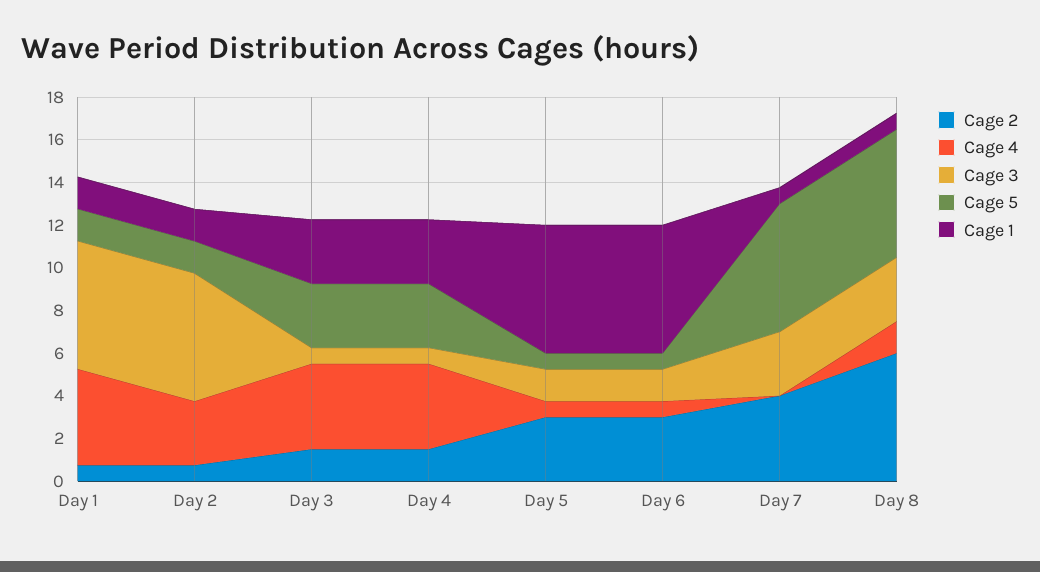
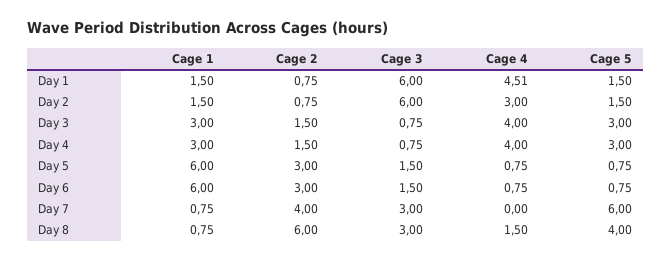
  {
    "Cage 2": {
      "Day 1": 0.75,
      "Day 2": 0.75,
      "Day 3": 1.5,
      "Day 4": 1.5,
      "Day 5": 3,
      "Day 6": 3,
      "Day 7": 4,
      "Day 8": 6
    },
    "Cage 4": {
      "Day 1": 4.51,
      "Day 2": 3,
      "Day 3": 4,
      "Day 4": 4,
      "Day 5": 0.75,
      "Day 6": 0.75,
      "Day 7": 0,
      "Day 8": 1.5
    },
    "Cage 3": {
      "Day 1": 6,
      "Day 2": 6,
      "Day 3": 0.75,
      "Day 4": 0.75,
      "Day 5": 1.5,
      "Day 6": 1.5,
      "Day 7": 3,
      "Day 8": 3
    },
    "Cage 5": {
      "Day 1": 1.5,
      "Day 2": 1.5,
      "Day 3": 3,
      "Day 4": 3,
      "Day 5": 0.75,
      "Day 6": 0.75,
      "Day 7": 6,
-     "Day 8": 6
+     "Day 8": 4
    },
    "Cage 1": {
      "Day 1": 1.5,
      "Day 2": 1.5,
      "Day 3": 3,
      "Day 4": 3,
      "Day 5": 6,
      "Day 6": 6,
      "Day 7": 0.75,
      "Day 8": 0.75
    }
  }

